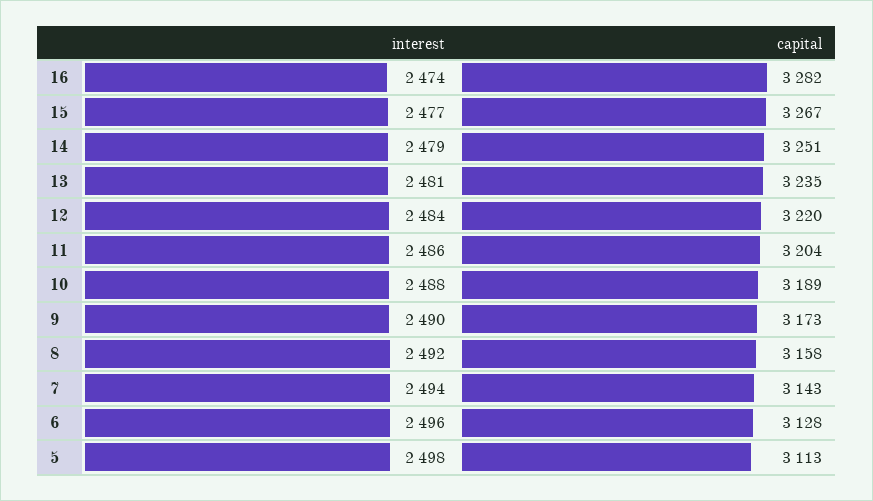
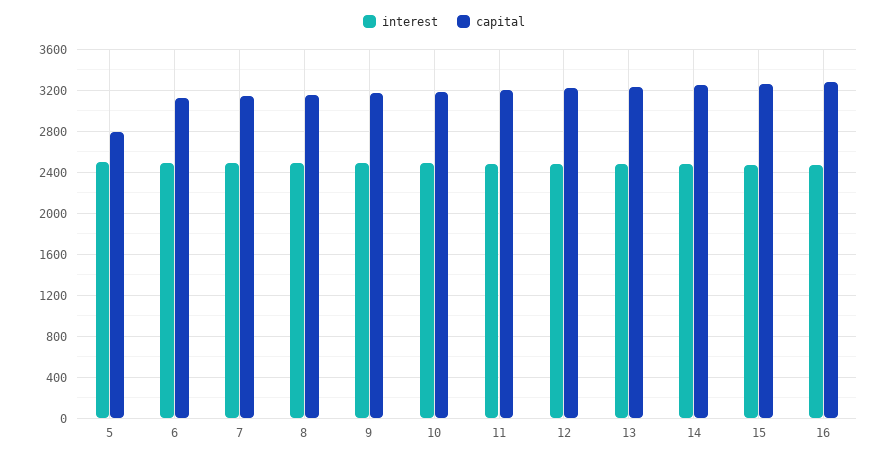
  {
    "interest": {
      "16": 2474,
      "15": 2477,
      "14": 2479,
      "13": 2481,
      "12": 2484,
      "11": 2486,
      "10": 2488,
      "9": 2490,
      "8": 2492,
      "7": 2494,
      "6": 2496,
      "5": 2498
    },
    "capital": {
      "16": 3282,
      "15": 3267,
      "14": 3251,
      "13": 3235,
      "12": 3220,
      "11": 3204,
      "10": 3189,
      "9": 3173,
      "8": 3158,
      "7": 3143,
      "6": 3128,
-     "5": 3113
+     "5": 2800
    }
  }

